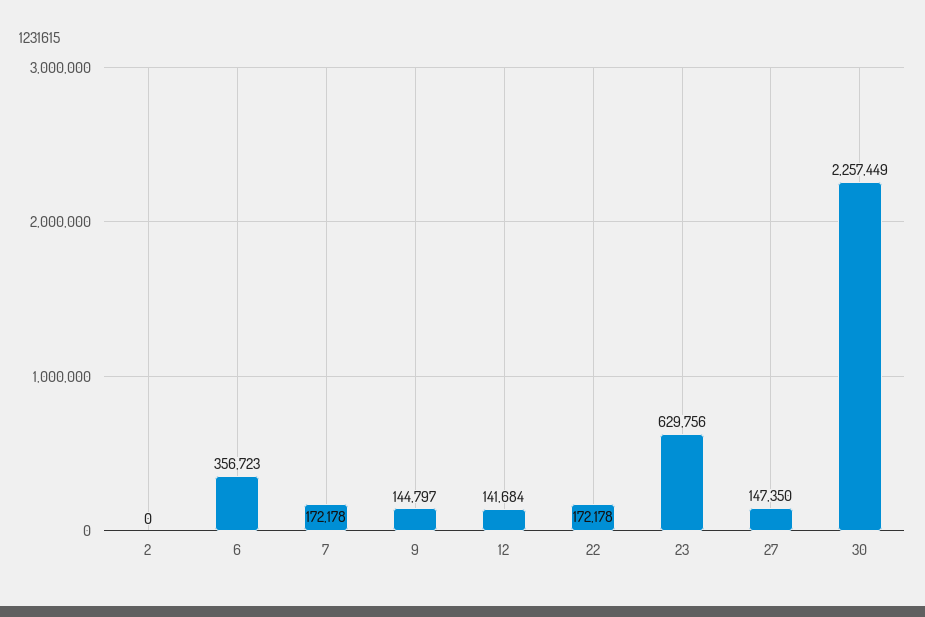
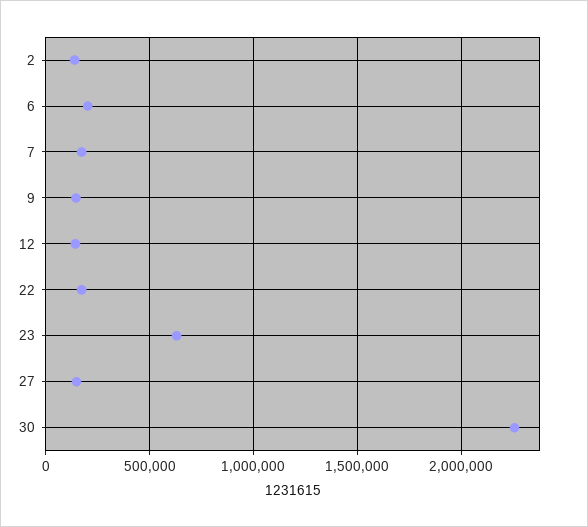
  {
-   "2": 0,
+   "2": 150000,
-   "6": 356723,
+   "6": 200000,
    "7": 172178,
    "9": 144797,
    "12": 141684,
    "22": 172178,
    "23": 629756,
    "27": 147350,
    "30": 2257449
  }

